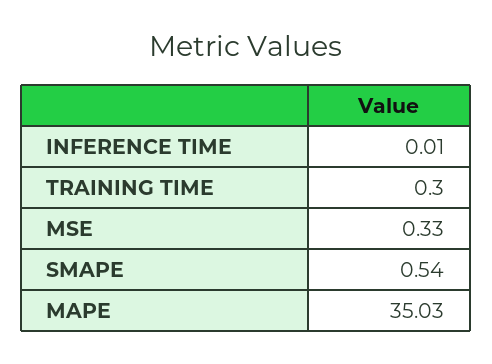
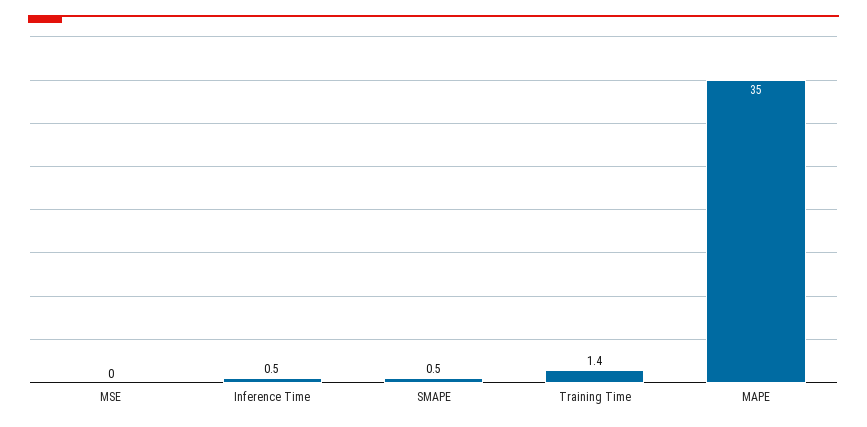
  {
-   "INFERENCE TIME": 0.01,
+   "INFERENCE TIME": 0.5,
-   "TRAINING TIME": 0.3,
+   "TRAINING TIME": 1.4,
-   "MSE": 0.33,
+   "MSE": 0,
    "SMAPE": 0.54,
    "MAPE": 35.03
  }

